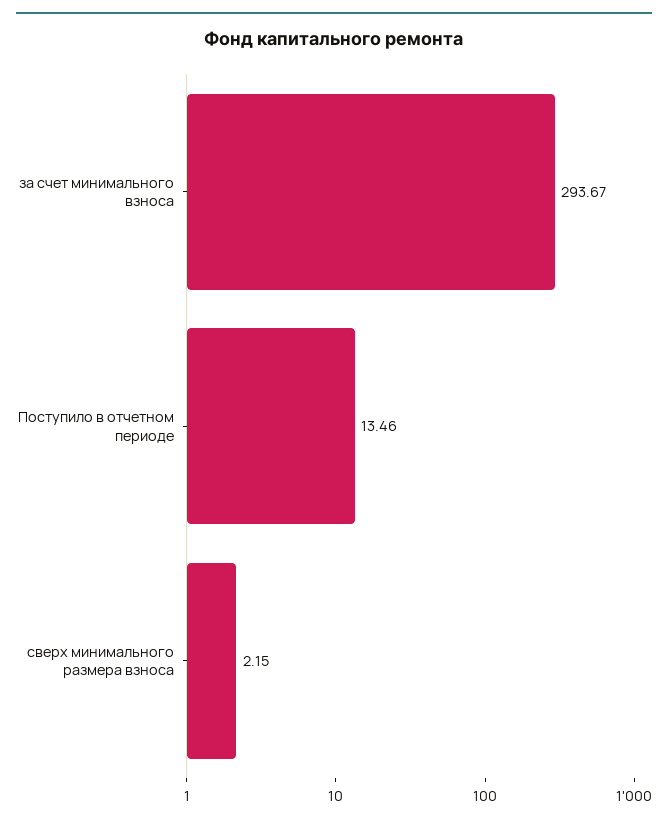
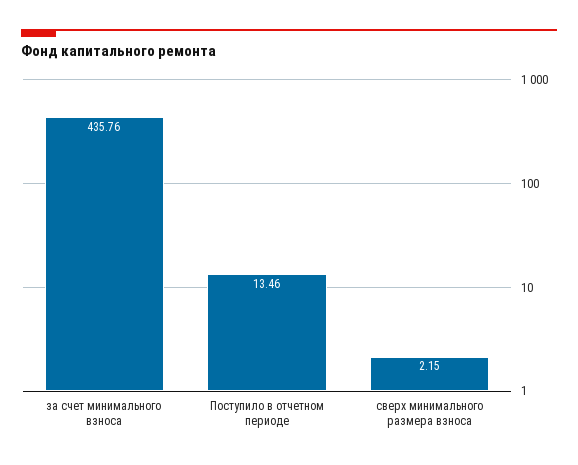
  {
-   "за счет минимального взноса": 293.67,
+   "за счет минимального взноса": 435.76,
    "Поступило в отчетном периоде": 13.46,
    "сверх минимального размера взноса": 2.15
  }

